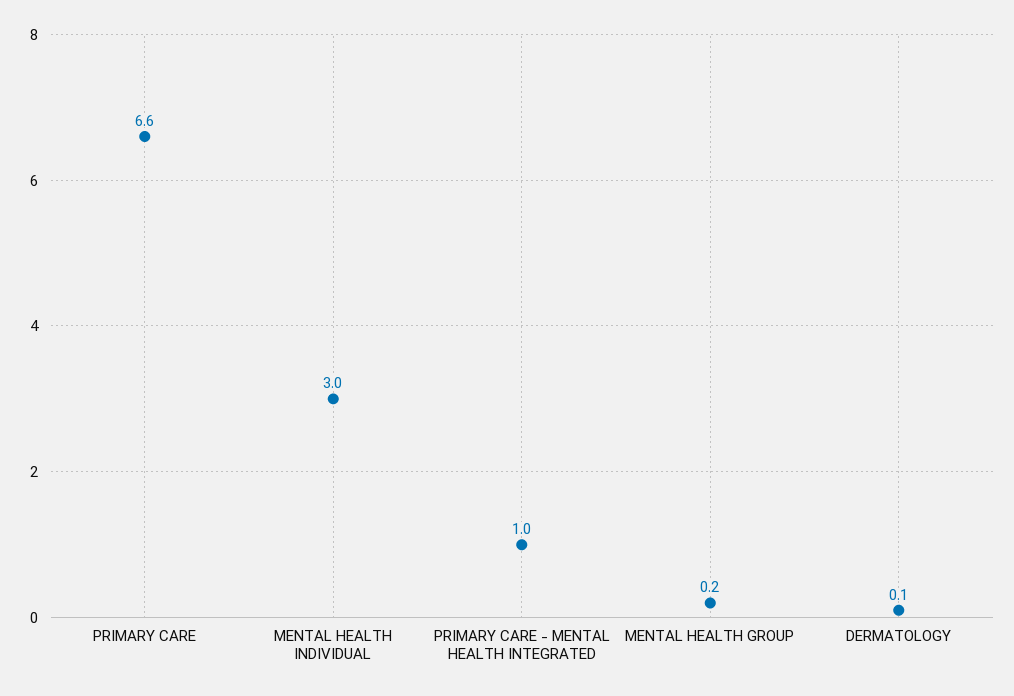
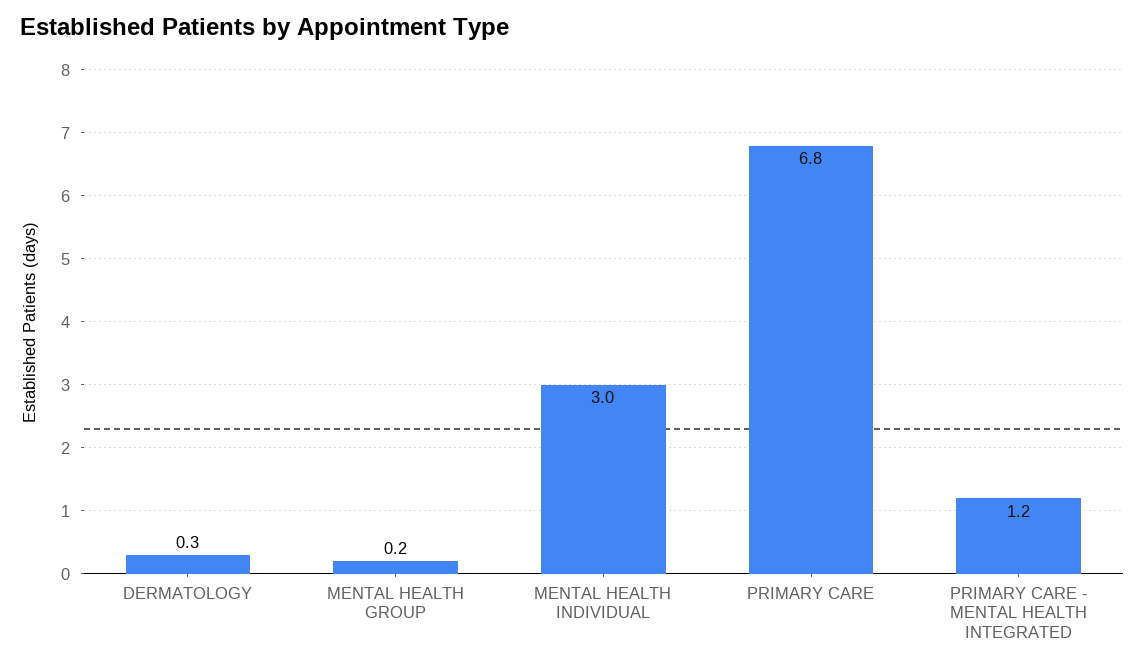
  {
-   "PRIMARY CARE": 6.6,
+   "PRIMARY CARE": 6.8,
    "MENTAL HEALTH INDIVIDUAL": 3,
-   "PRIMARY CARE - MENTAL HEALTH INTEGRATED": 1,
+   "PRIMARY CARE - MENTAL HEALTH INTEGRATED": 1.2,
    "MENTAL HEALTH GROUP": 0.2,
-   "DERMATOLOGY": 0.1
+   "DERMATOLOGY": 0.3
  }

